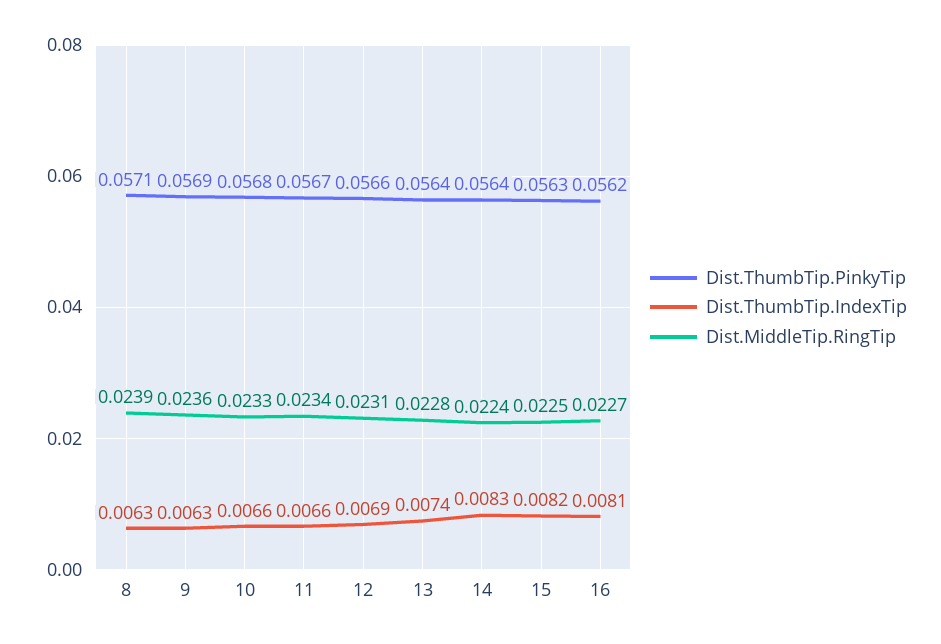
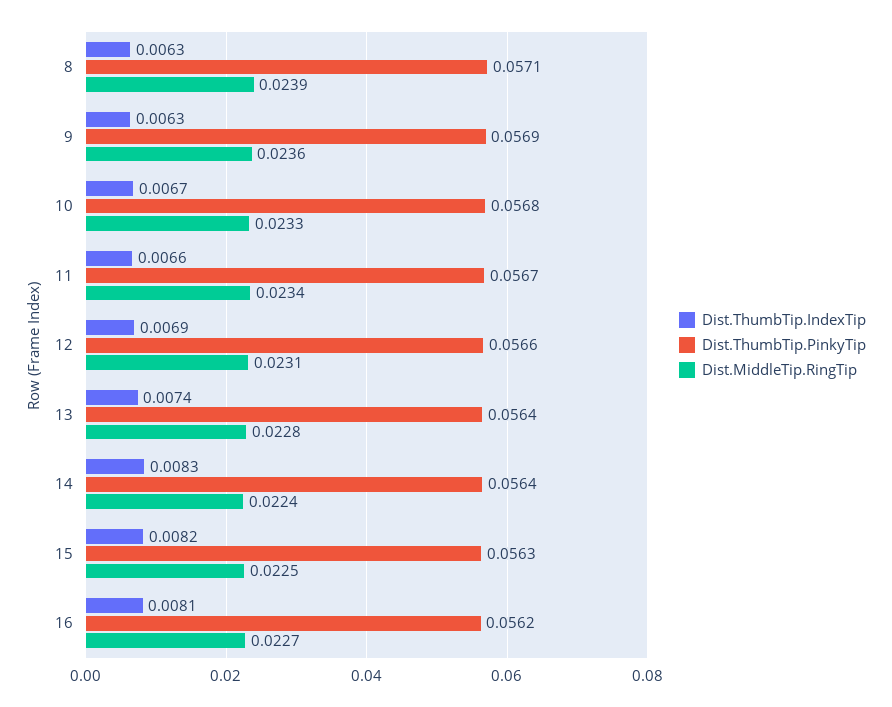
  {
    "Dist.ThumbTip.PinkyTip": {
      "8": 0.0571,
      "9": 0.0569,
      "10": 0.0568,
      "11": 0.0567,
      "12": 0.0566,
      "13": 0.0564,
      "14": 0.0564,
      "15": 0.0563,
      "16": 0.0562
    },
    "Dist.ThumbTip.IndexTip": {
      "8": 0.0063,
      "9": 0.0063,
-     "10": 0.0066,
+     "10": 0.0067,
      "11": 0.0066,
      "12": 0.0069,
      "13": 0.0074,
      "14": 0.0083,
      "15": 0.0082,
      "16": 0.0081
    },
    "Dist.MiddleTip.RingTip": {
      "8": 0.0239,
      "9": 0.0236,
      "10": 0.0233,
      "11": 0.0234,
      "12": 0.0231,
      "13": 0.0228,
      "14": 0.0224,
      "15": 0.0225,
      "16": 0.0227
    }
  }

